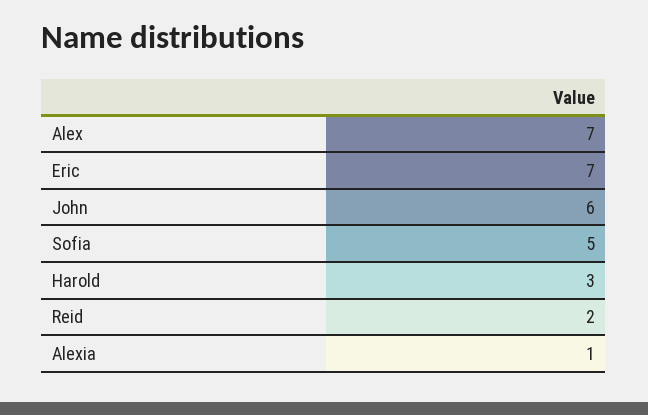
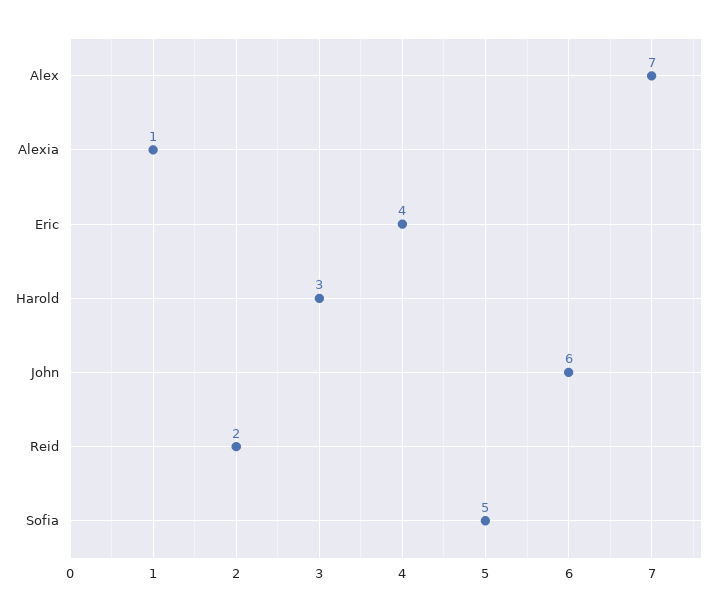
  {
    "Alex": 7,
-   "Eric": 7,
+   "Eric": 4,
    "John": 6,
    "Sofia": 5,
    "Harold": 3,
    "Reid": 2,
    "Alexia": 1
  }

